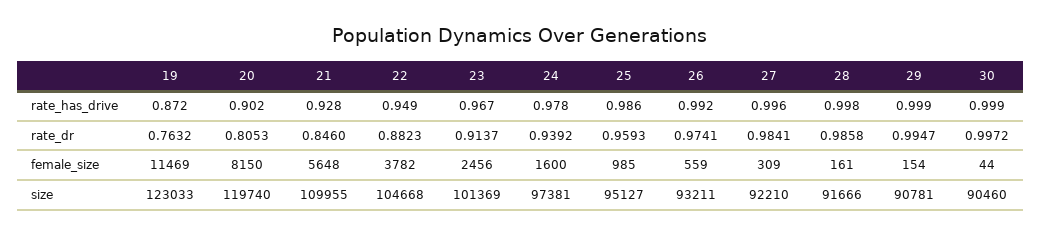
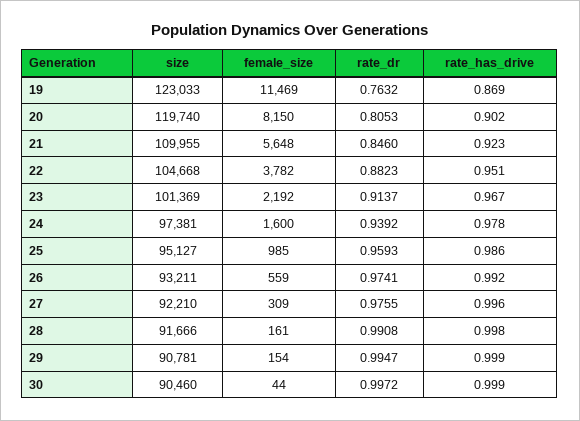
  {
    "19": {
-     "rate_has_drive": 0.872,
+     "rate_has_drive": 0.869,
      "rate_dr": 0.7632,
      "female_size": 11469,
      "size": 123033
    },
    "20": {
      "rate_has_drive": 0.902,
      "rate_dr": 0.8053,
      "female_size": 8150,
      "size": 119740
    },
    "21": {
-     "rate_has_drive": 0.928,
+     "rate_has_drive": 0.923,
      "rate_dr": 0.846,
      "female_size": 5648,
      "size": 109955
    },
    "22": {
-     "rate_has_drive": 0.949,
+     "rate_has_drive": 0.951,
      "rate_dr": 0.8823,
      "female_size": 3782,
      "size": 104668
    },
    "23": {
      "rate_has_drive": 0.967,
      "rate_dr": 0.9137,
-     "female_size": 2456,
+     "female_size": 2192,
      "size": 101369
    },
    "24": {
      "rate_has_drive": 0.978,
      "rate_dr": 0.9392,
      "female_size": 1600,
      "size": 97381
    },
    "25": {
      "rate_has_drive": 0.986,
      "rate_dr": 0.9593,
      "female_size": 985,
      "size": 95127
    },
    "26": {
      "rate_has_drive": 0.992,
      "rate_dr": 0.9741,
      "female_size": 559,
      "size": 93211
    },
    "27": {
      "rate_has_drive": 0.996,
-     "rate_dr": 0.9841,
+     "rate_dr": 0.9755,
      "female_size": 309,
      "size": 92210
    },
    "28": {
      "rate_has_drive": 0.998,
-     "rate_dr": 0.9858,
+     "rate_dr": 0.9908,
      "female_size": 161,
      "size": 91666
    },
    "29": {
      "rate_has_drive": 0.999,
      "rate_dr": 0.9947,
      "female_size": 154,
      "size": 90781
    },
    "30": {
      "rate_has_drive": 0.999,
      "rate_dr": 0.9972,
      "female_size": 44,
      "size": 90460
    }
  }

